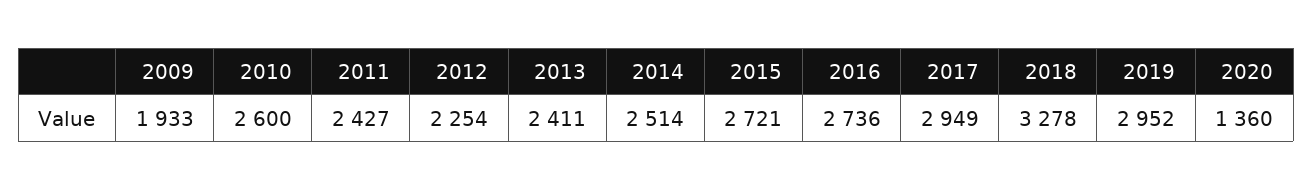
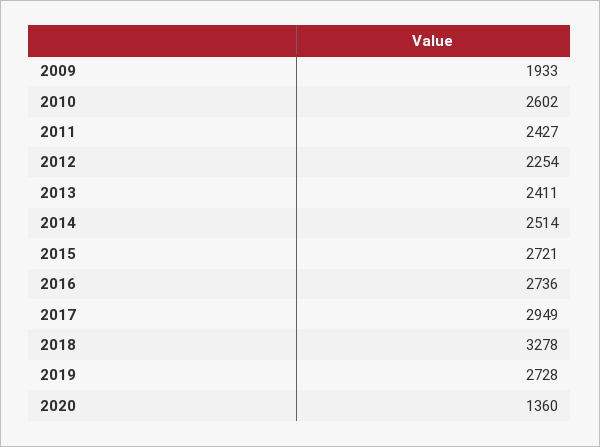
  {
    "2009": 1933,
-   "2010": 2600,
+   "2010": 2602,
    "2011": 2427,
    "2012": 2254,
    "2013": 2411,
    "2014": 2514,
    "2015": 2721,
    "2016": 2736,
    "2017": 2949,
    "2018": 3278,
-   "2019": 2952,
+   "2019": 2728,
    "2020": 1360
  }

